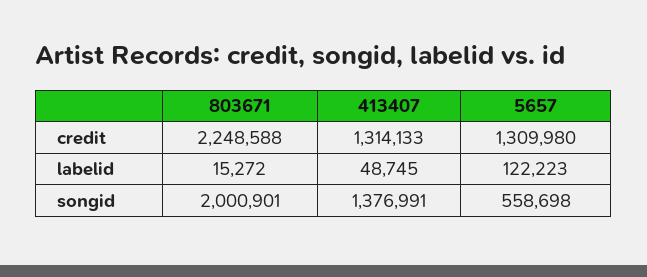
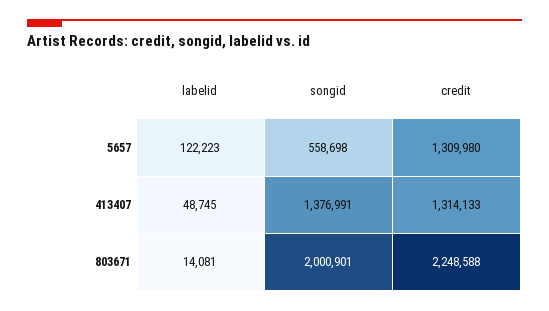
  {
    "803671": {
      "credit": 2248588,
-     "labelid": 15272,
+     "labelid": 14081,
      "songid": 2000901
    },
    "413407": {
      "credit": 1314133,
      "labelid": 48745,
      "songid": 1376991
    },
    "5657": {
      "credit": 1309980,
      "labelid": 122223,
      "songid": 558698
    }
  }

